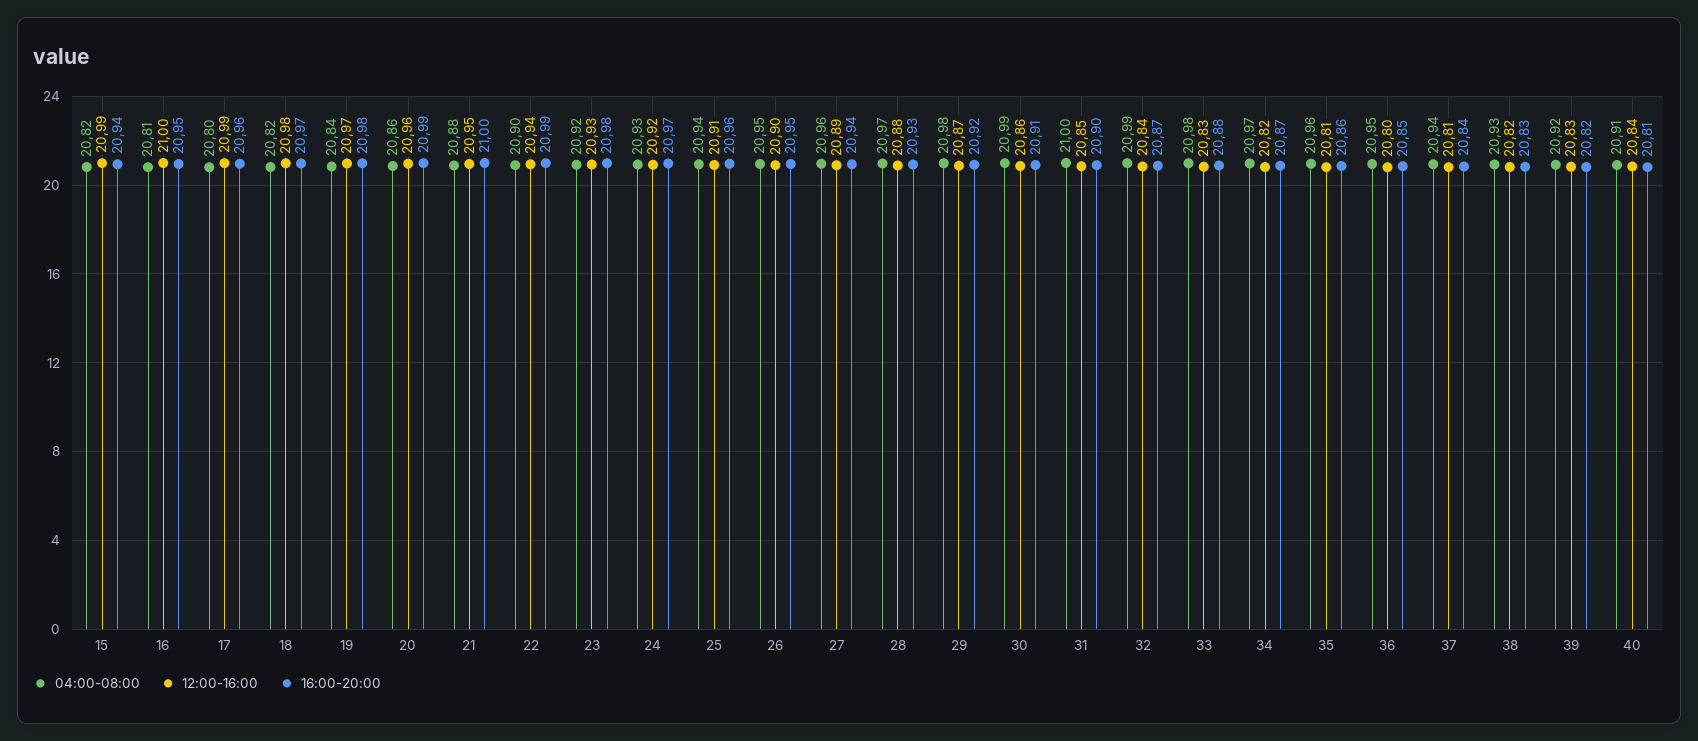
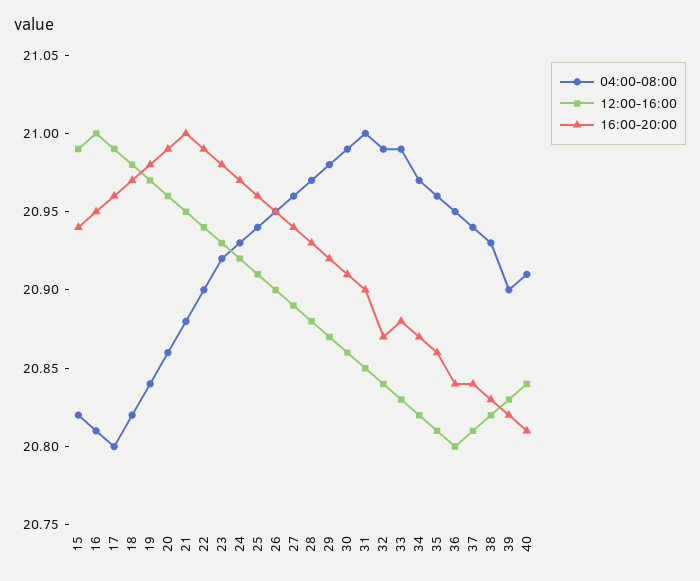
  {
    "04:00-08:00": {
      "15": 20.82,
      "16": 20.81,
      "17": 20.8,
      "18": 20.82,
      "19": 20.84,
      "20": 20.86,
      "21": 20.88,
      "22": 20.9,
      "23": 20.92,
      "24": 20.93,
      "25": 20.94,
      "26": 20.95,
      "27": 20.96,
      "28": 20.97,
      "29": 20.98,
      "30": 20.99,
      "31": 21,
      "32": 20.99,
-     "33": 20.98,
+     "33": 20.99,
      "34": 20.97,
      "35": 20.96,
      "36": 20.95,
      "37": 20.94,
      "38": 20.93,
-     "39": 20.92,
+     "39": 20.9,
      "40": 20.91
    },
    "12:00-16:00": {
      "15": 20.99,
      "16": 21,
      "17": 20.99,
      "18": 20.98,
      "19": 20.97,
      "20": 20.96,
      "21": 20.95,
      "22": 20.94,
      "23": 20.93,
      "24": 20.92,
      "25": 20.91,
      "26": 20.9,
      "27": 20.89,
      "28": 20.88,
      "29": 20.87,
      "30": 20.86,
      "31": 20.85,
      "32": 20.84,
      "33": 20.83,
      "34": 20.82,
      "35": 20.81,
      "36": 20.8,
      "37": 20.81,
      "38": 20.82,
      "39": 20.83,
      "40": 20.84
    },
    "16:00-20:00": {
      "15": 20.94,
      "16": 20.95,
      "17": 20.96,
      "18": 20.97,
      "19": 20.98,
      "20": 20.99,
      "21": 21,
      "22": 20.99,
      "23": 20.98,
      "24": 20.97,
      "25": 20.96,
      "26": 20.95,
      "27": 20.94,
      "28": 20.93,
      "29": 20.92,
      "30": 20.91,
      "31": 20.9,
      "32": 20.87,
      "33": 20.88,
      "34": 20.87,
      "35": 20.86,
-     "36": 20.85,
+     "36": 20.84,
      "37": 20.84,
      "38": 20.83,
      "39": 20.82,
      "40": 20.81
    }
  }

